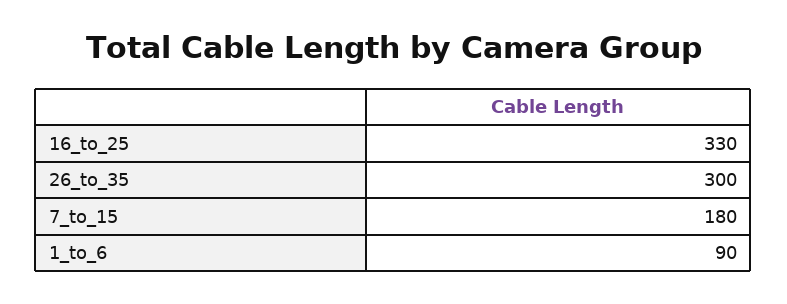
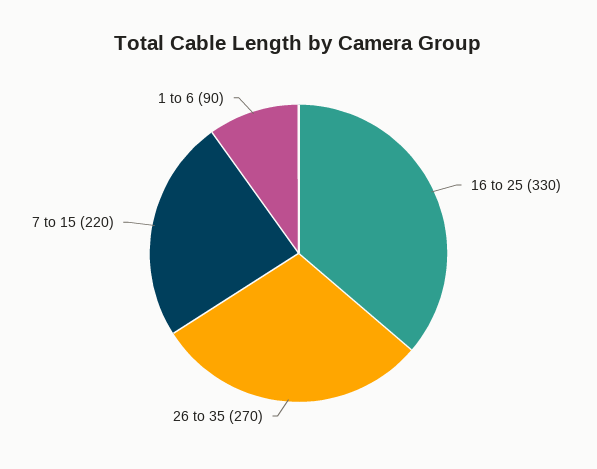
  {
    "16_to_25": 330,
-   "26_to_35": 300,
+   "26_to_35": 270,
-   "7_to_15": 180,
+   "7_to_15": 220,
    "1_to_6": 90
  }

